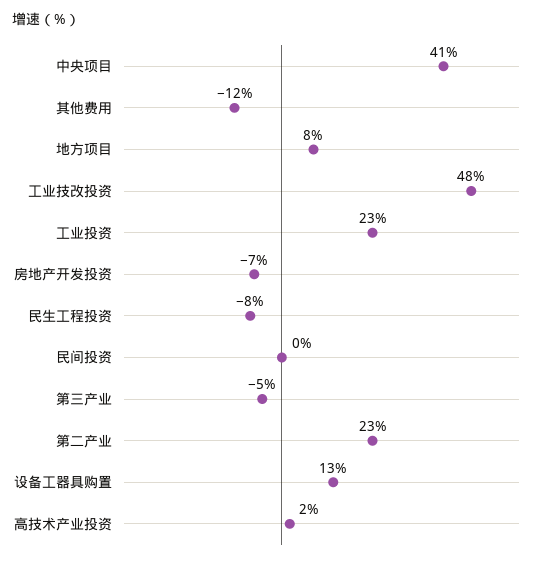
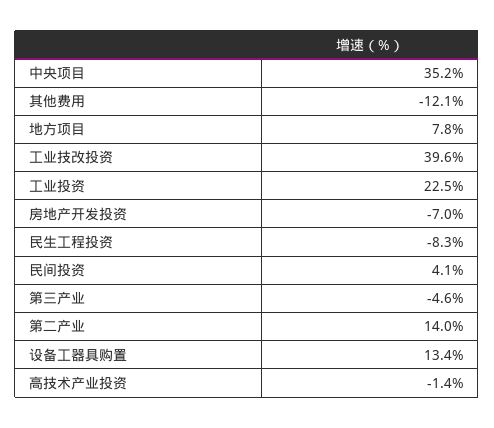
  {
-   "中央项目": 41,
+   "中央项目": 35.2,
    "其他费用": -12.1,
    "地方项目": 7.8,
-   "工业技改投资": 48,
+   "工业技改投资": 39.6,
    "工业投资": 22.5,
    "房地产开发投资": -7,
    "民生工程投资": -8.3,
-   "民间投资": 0,
+   "民间投资": 4.1,
    "第三产业": -4.6,
-   "第二产业": 23,
+   "第二产业": 14,
    "设备工器具购置": 13.4,
-   "高技术产业投资": 2
+   "高技术产业投资": -1.4
  }

